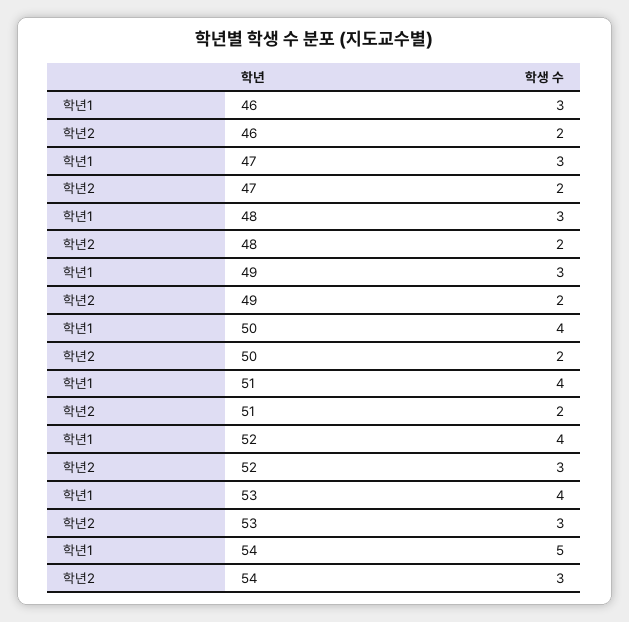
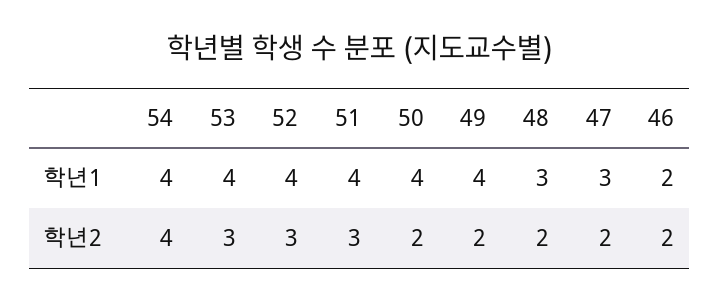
  {
    "학년1": {
-     "46": 3,
+     "46": 2,
      "47": 3,
      "48": 3,
-     "49": 3,
+     "49": 4,
      "50": 4,
      "51": 4,
      "52": 4,
      "53": 4,
-     "54": 5
+     "54": 4
    },
    "학년2": {
      "46": 2,
      "47": 2,
      "48": 2,
      "49": 2,
      "50": 2,
-     "51": 2,
+     "51": 3,
      "52": 3,
      "53": 3,
-     "54": 3
+     "54": 4
    }
  }

